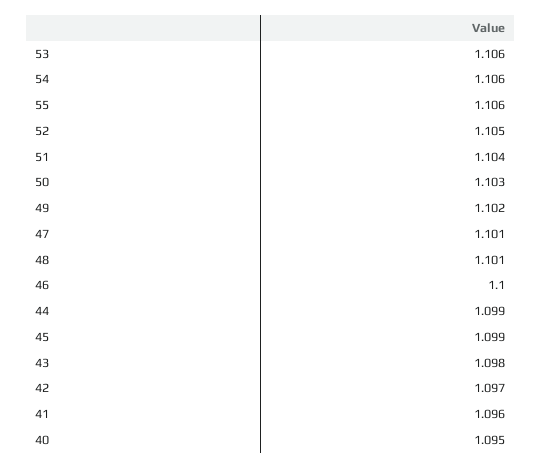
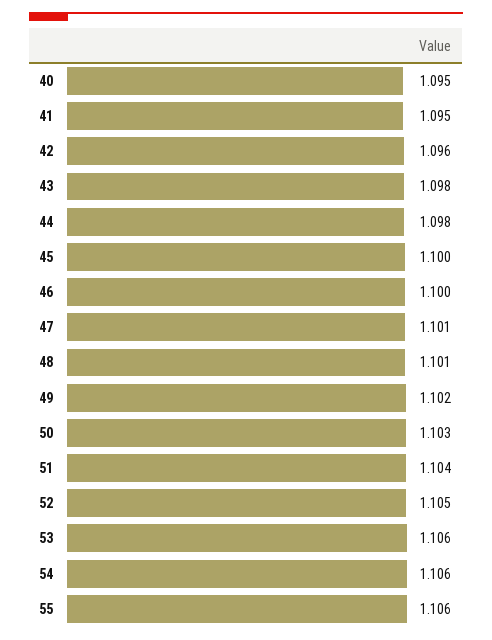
  {
    "53": 1.106,
    "54": 1.106,
    "55": 1.106,
    "52": 1.105,
    "51": 1.104,
    "50": 1.103,
    "49": 1.102,
    "47": 1.101,
    "48": 1.101,
    "46": 1.1,
-   "44": 1.099,
+   "44": 1.098,
-   "45": 1.099,
+   "45": 1.1,
    "43": 1.098,
-   "42": 1.097,
+   "42": 1.096,
-   "41": 1.096,
+   "41": 1.095,
    "40": 1.095
  }

